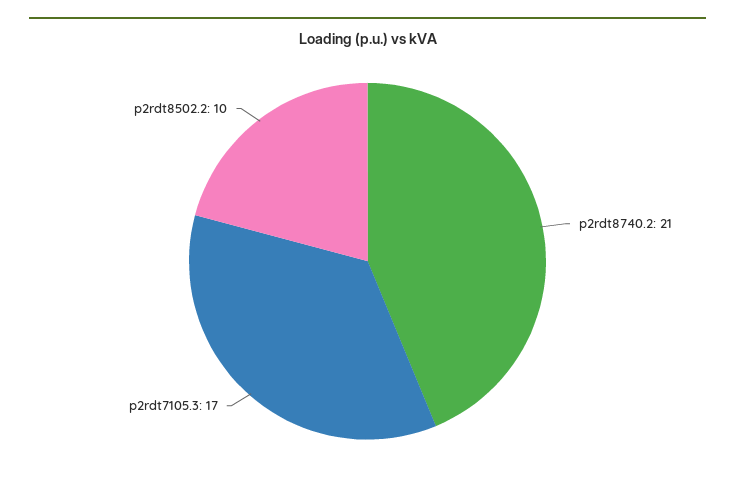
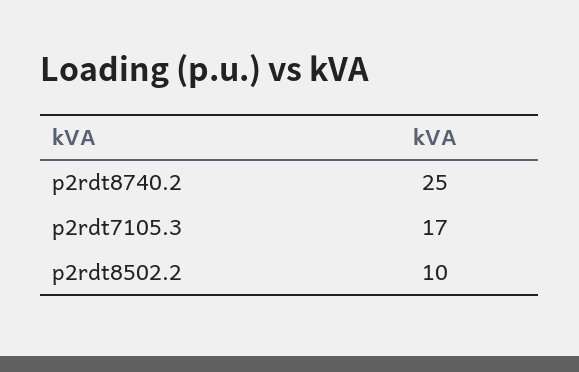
  {
-   "p2rdt8740.2": 21,
+   "p2rdt8740.2": 25,
    "p2rdt7105.3": 17,
    "p2rdt8502.2": 10
  }

